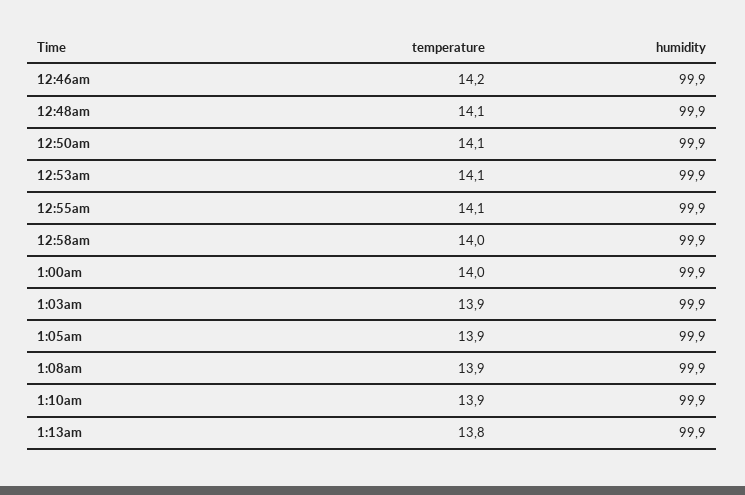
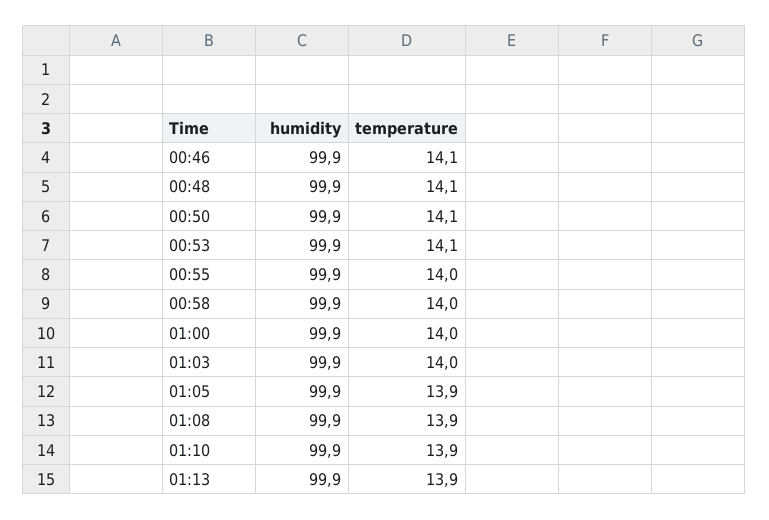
  {
    "temperature": {
-     "12:46am": 14.2,
+     "12:46am": 14.1,
      "12:48am": 14.1,
      "12:50am": 14.1,
      "12:53am": 14.1,
-     "12:55am": 14.1,
+     "12:55am": 14,
      "12:58am": 14,
      "1:00am": 14,
-     "1:03am": 13.9,
+     "1:03am": 14,
      "1:05am": 13.9,
      "1:08am": 13.9,
      "1:10am": 13.9,
-     "1:13am": 13.8
+     "1:13am": 13.9
    },
    "humidity": {
      "12:46am": 99.9,
      "12:48am": 99.9,
      "12:50am": 99.9,
      "12:53am": 99.9,
      "12:55am": 99.9,
      "12:58am": 99.9,
      "1:00am": 99.9,
      "1:03am": 99.9,
      "1:05am": 99.9,
      "1:08am": 99.9,
      "1:10am": 99.9,
      "1:13am": 99.9
    }
  }

